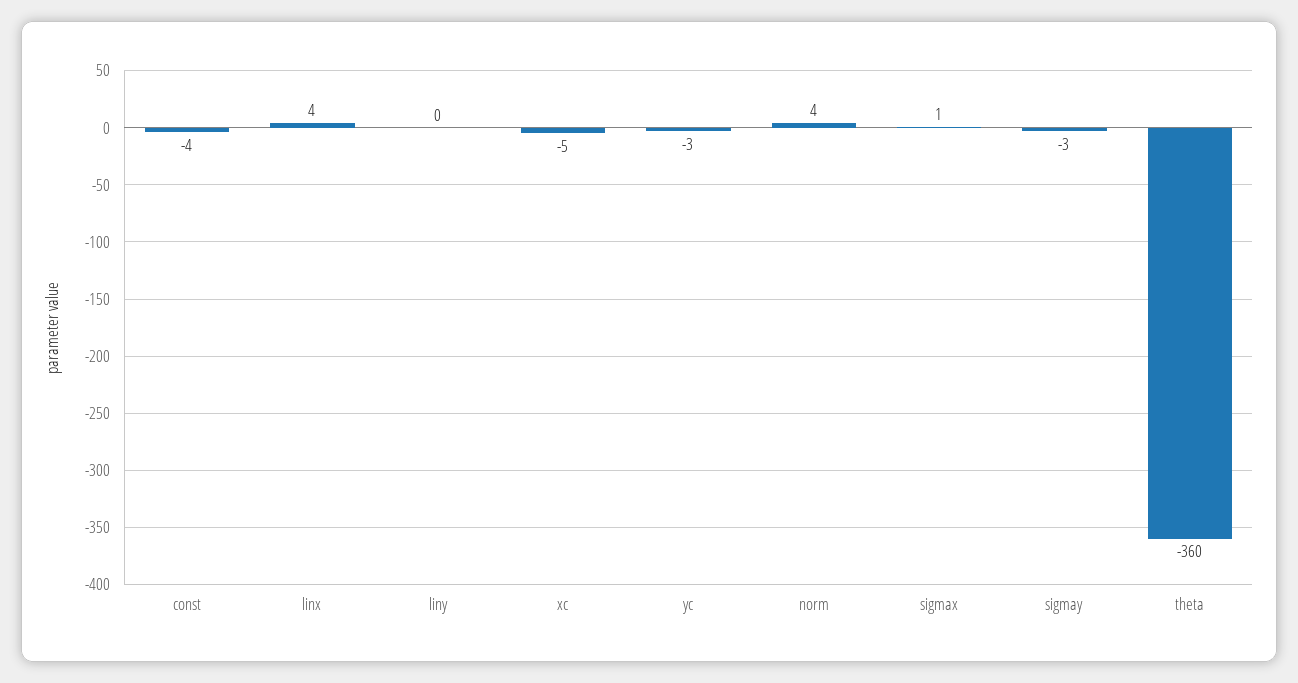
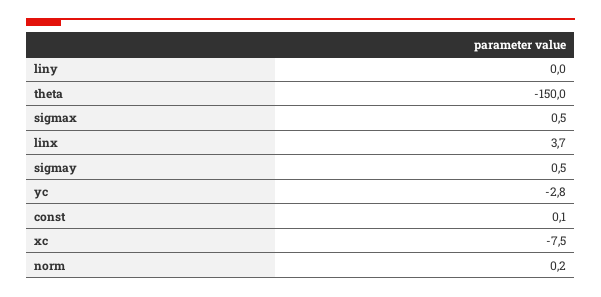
  {
-   "const": -4,
+   "const": 0.1,
    "linx": 3.7,
    "liny": 0,
-   "xc": -5,
+   "xc": -7.5,
    "yc": -2.8,
-   "norm": 4,
+   "norm": 0.2,
    "sigmax": 0.5,
-   "sigmay": -3,
+   "sigmay": 0.5,
-   "theta": -360
+   "theta": -150
  }

